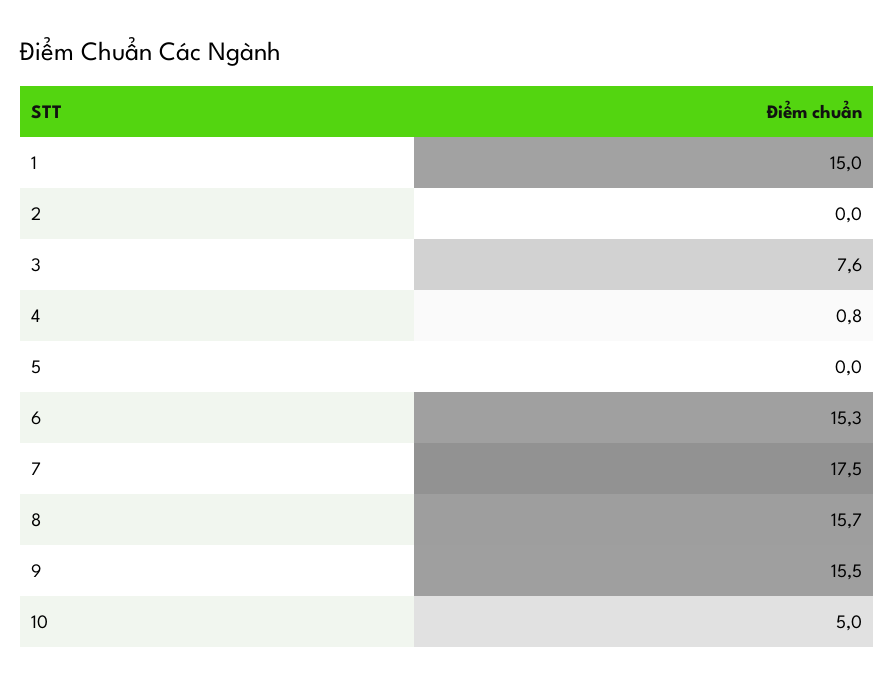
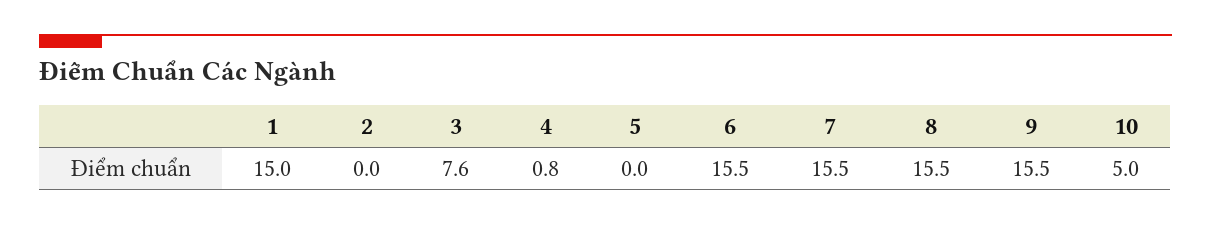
  {
    "1": 15,
    "2": 0,
    "3": 7.6,
    "4": 0.8,
    "5": 0,
-   "6": 15.3,
+   "6": 15.5,
-   "7": 17.5,
+   "7": 15.5,
-   "8": 15.7,
+   "8": 15.5,
    "9": 15.5,
    "10": 5
  }

